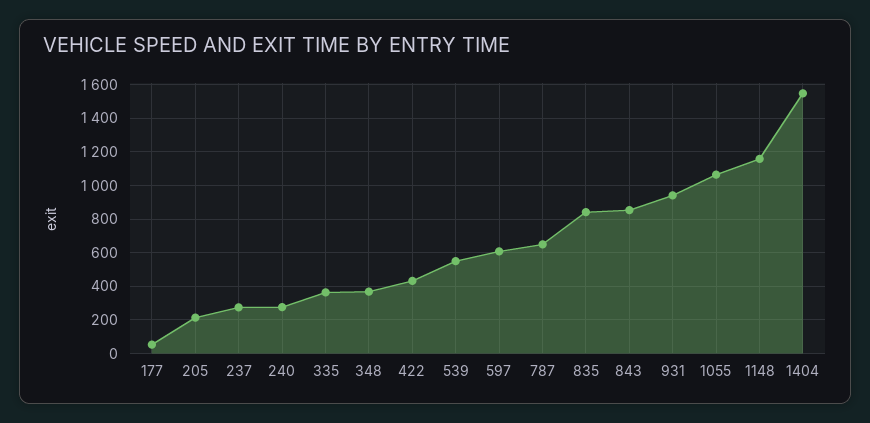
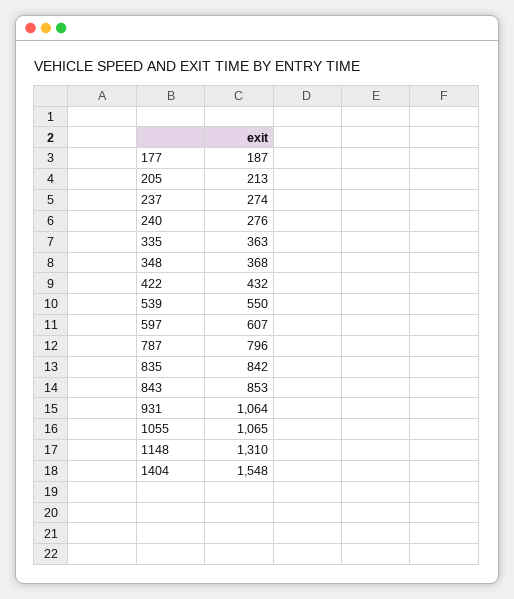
  {
-   "177": 50,
+   "177": 187,
    "205": 213,
    "237": 274,
    "240": 276,
    "335": 363,
    "348": 368,
    "422": 432,
    "539": 550,
    "597": 607,
-   "787": 650,
+   "787": 796,
    "835": 842,
    "843": 853,
-   "931": 950,
+   "931": 1064,
    "1055": 1065,
-   "1148": 1150,
+   "1148": 1310,
    "1404": 1548
  }

